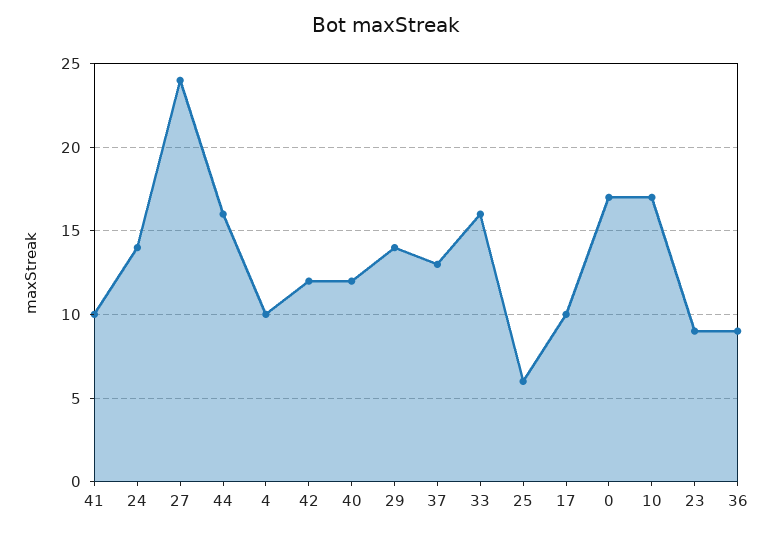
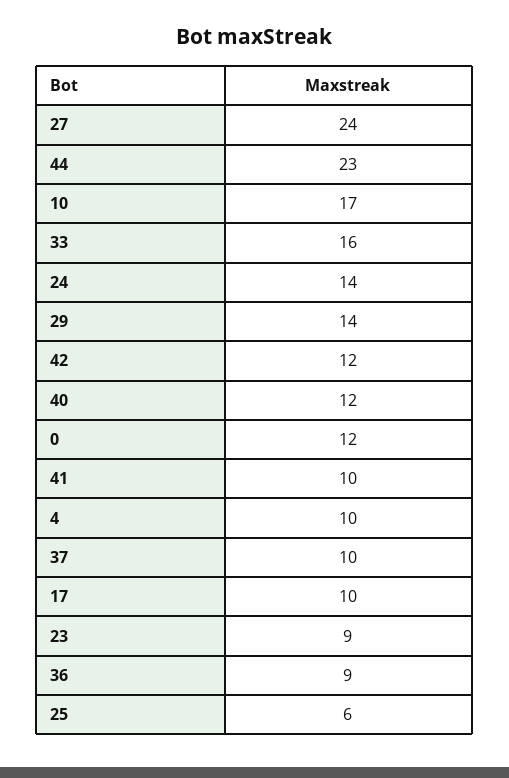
  {
    "41": 10,
    "24": 14,
    "27": 24,
-   "44": 16,
+   "44": 23,
    "4": 10,
    "42": 12,
    "40": 12,
    "29": 14,
-   "37": 13,
+   "37": 10,
    "33": 16,
    "25": 6,
    "17": 10,
-   "0": 17,
+   "0": 12,
    "10": 17,
    "23": 9,
    "36": 9
  }

